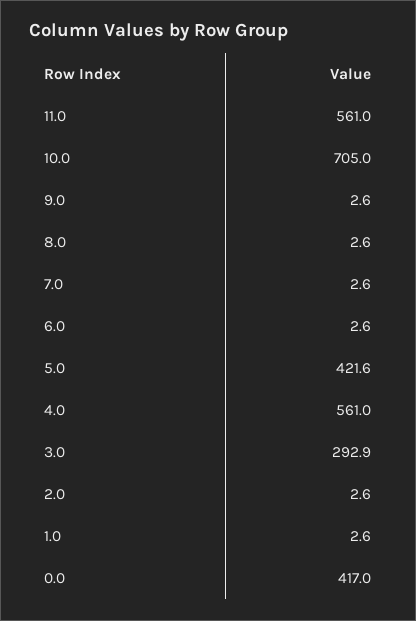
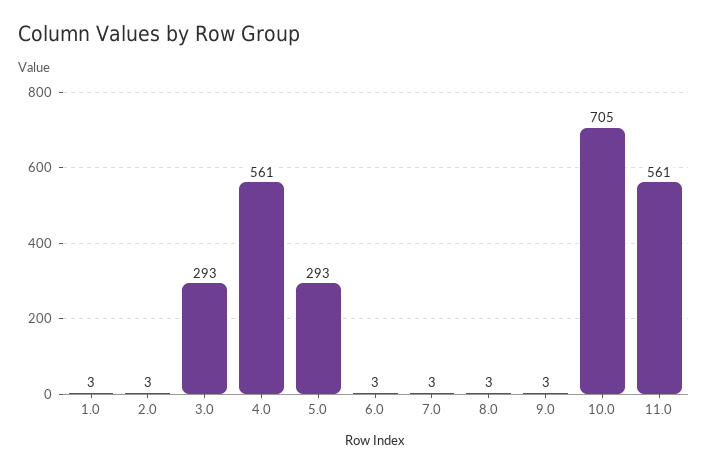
  {
    "11.0": 561,
    "10.0": 705,
    "9.0": 2.6,
    "8.0": 2.6,
    "7.0": 2.6,
    "6.0": 2.6,
-   "5.0": 421.6,
+   "5.0": 293,
    "4.0": 561,
    "3.0": 292.9,
    "2.0": 2.6,
-   "1.0": 2.6,
+   "1.0": 2.6
-   "0.0": 417
  }

